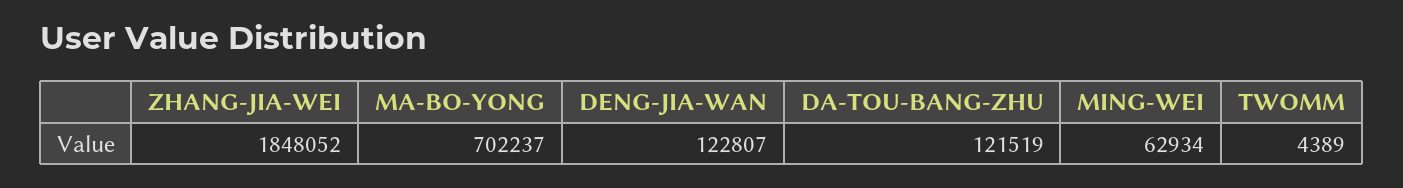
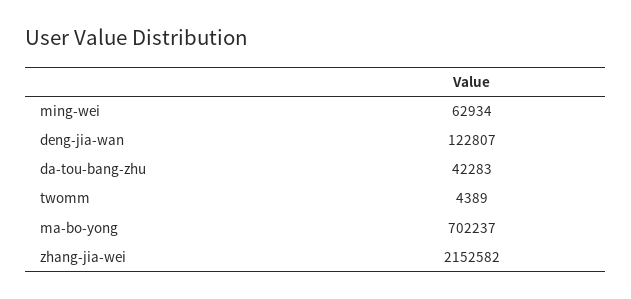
  {
-   "ZHANG-JIA-WEI": 1848052,
+   "ZHANG-JIA-WEI": 2152582,
    "MA-BO-YONG": 702237,
    "DENG-JIA-WAN": 122807,
-   "DA-TOU-BANG-ZHU": 121519,
+   "DA-TOU-BANG-ZHU": 42283,
    "MING-WEI": 62934,
    "TWOMM": 4389
  }

